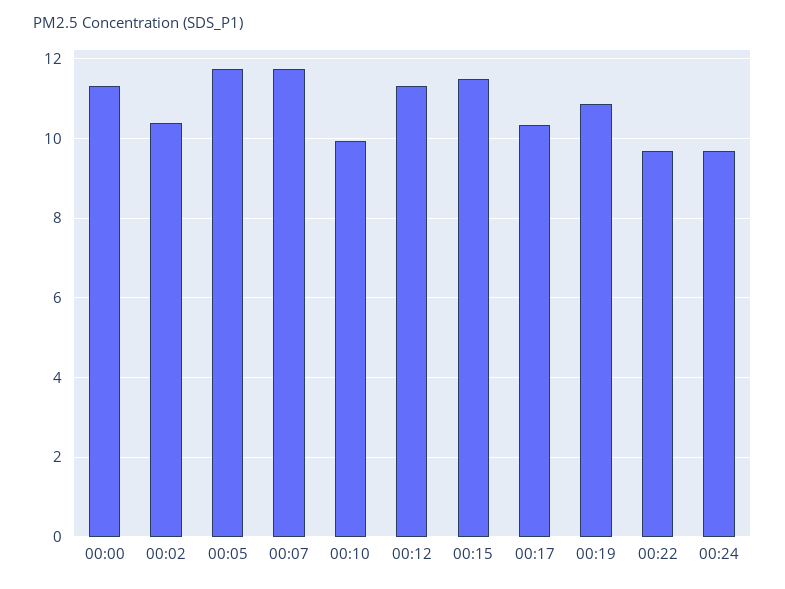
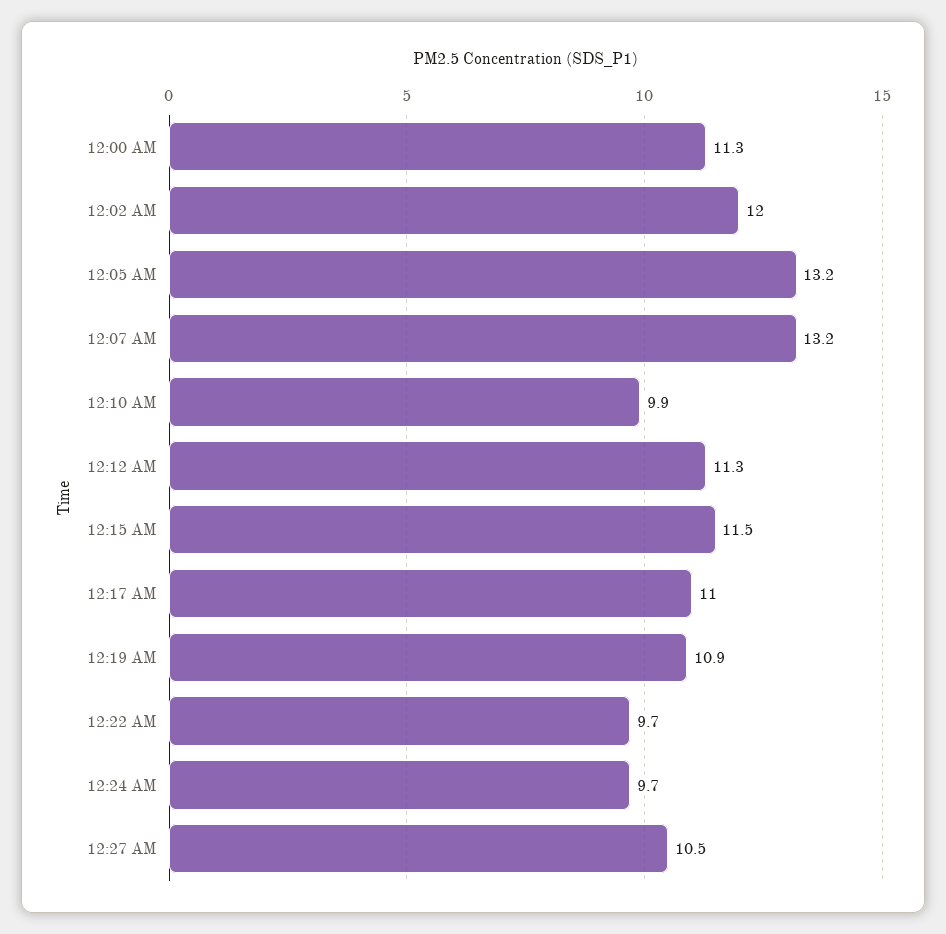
  {
    "00:00": 11.3,
-   "00:02": 10.4,
+   "00:02": 12,
-   "00:05": 11.8,
+   "00:05": 13.2,
-   "00:07": 11.8,
+   "00:07": 13.2,
    "00:10": 9.9,
    "00:12": 11.3,
    "00:15": 11.5,
-   "00:17": 10.4,
+   "00:17": 11,
    "00:19": 10.9,
    "00:22": 9.7,
-   "00:24": 9.7
+   "00:24": 9.7,
+   "12:27 AM": 10.5
  }

